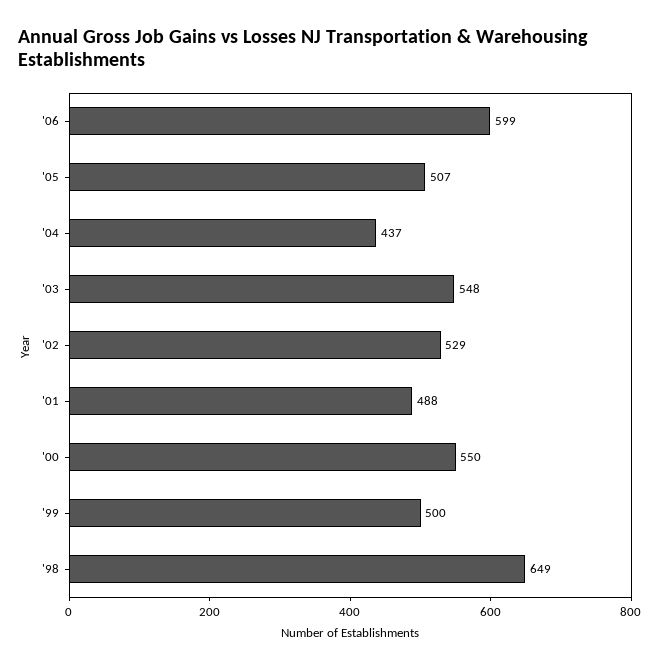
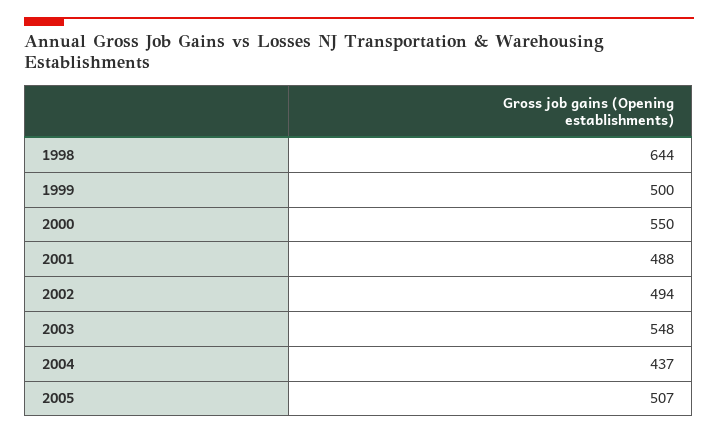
  {
-   "'06": 599,
    "'05": 507,
    "'04": 437,
    "'03": 548,
-   "'02": 529,
+   "'02": 494,
    "'01": 488,
    "'00": 550,
    "'99": 500,
-   "'98": 649
+   "'98": 644
  }

